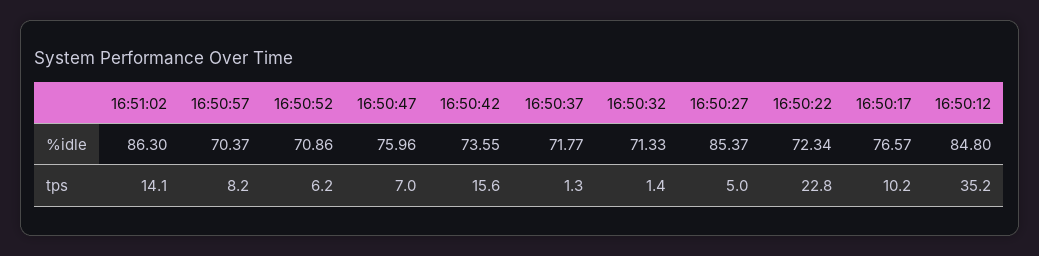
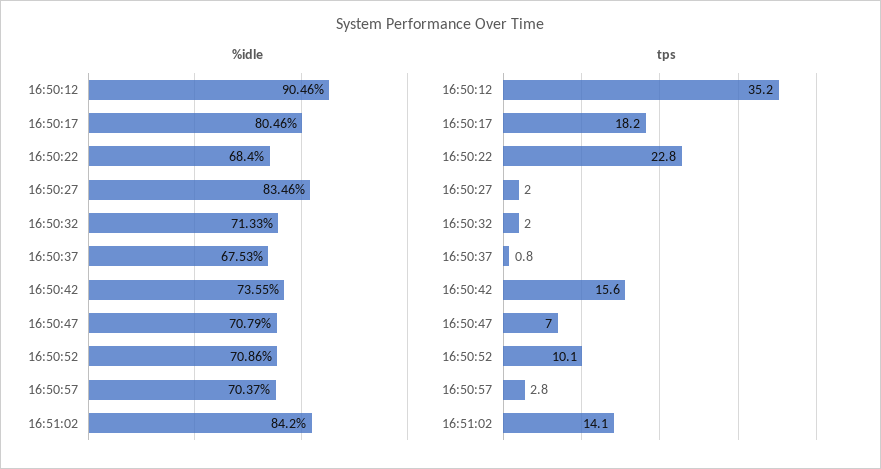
  {
    "%idle": {
-     "16:51:02": 86.3,
+     "16:51:02": 84.2,
      "16:50:57": 70.37,
      "16:50:52": 70.86,
-     "16:50:47": 75.96,
+     "16:50:47": 70.79,
      "16:50:42": 73.55,
-     "16:50:37": 71.77,
+     "16:50:37": 67.53,
      "16:50:32": 71.33,
-     "16:50:27": 85.37,
+     "16:50:27": 83.46,
-     "16:50:22": 72.34,
+     "16:50:22": 68.4,
-     "16:50:17": 76.57,
+     "16:50:17": 80.46,
-     "16:50:12": 84.8
+     "16:50:12": 90.46
    },
    "tps": {
      "16:51:02": 14.1,
-     "16:50:57": 8.2,
+     "16:50:57": 2.8,
-     "16:50:52": 6.2,
+     "16:50:52": 10.1,
      "16:50:47": 7,
      "16:50:42": 15.6,
-     "16:50:37": 1.3,
+     "16:50:37": 0.8,
-     "16:50:32": 1.4,
+     "16:50:32": 2,
-     "16:50:27": 5,
+     "16:50:27": 2,
      "16:50:22": 22.8,
-     "16:50:17": 10.2,
+     "16:50:17": 18.2,
      "16:50:12": 35.2
    }
  }

